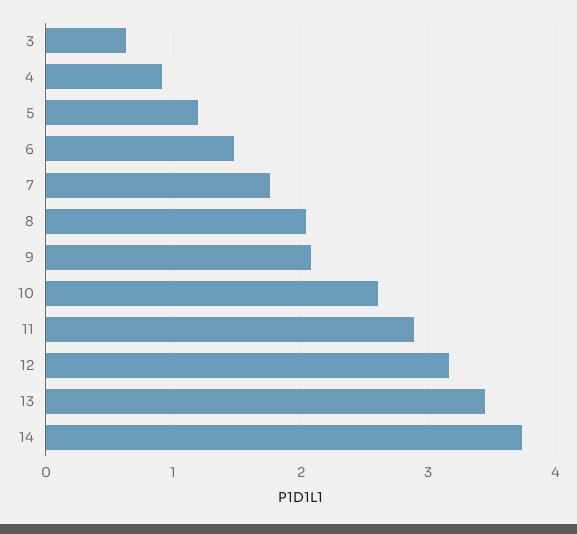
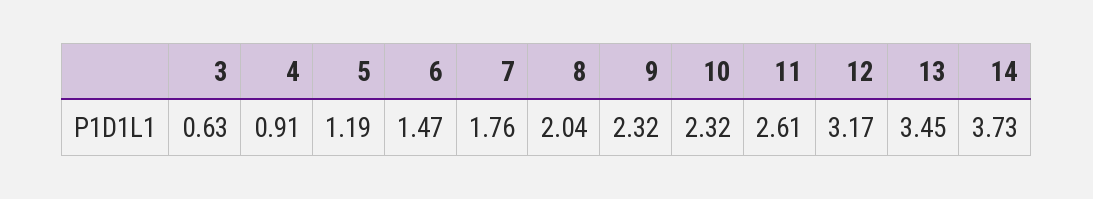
  {
    "3": 0.63,
    "4": 0.91,
    "5": 1.19,
    "6": 1.47,
    "7": 1.76,
    "8": 2.04,
-   "9": 2.1,
+   "9": 2.32,
-   "10": 2.6,
+   "10": 2.32,
-   "11": 2.9,
+   "11": 2.61,
    "12": 3.17,
    "13": 3.45,
    "14": 3.73
  }

